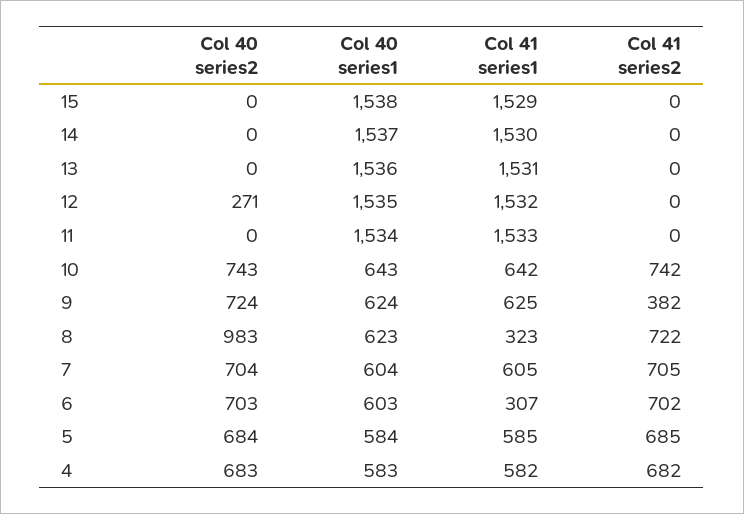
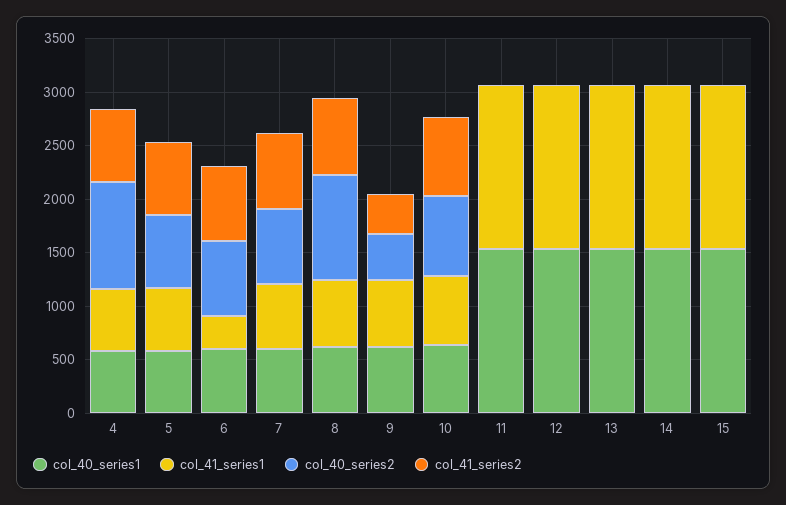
  {
    "Col 40 series2": {
      "15": 0,
      "14": 0,
      "13": 0,
-     "12": 271,
+     "12": 0,
      "11": 0,
      "10": 743,
-     "9": 724,
+     "9": 400,
      "8": 983,
      "7": 704,
      "6": 703,
      "5": 684,
-     "4": 683
+     "4": 1000
    },
    "Col 40 series1": {
      "15": 1538,
      "14": 1537,
      "13": 1536,
      "12": 1535,
      "11": 1534,
      "10": 643,
      "9": 624,
      "8": 623,
      "7": 604,
      "6": 603,
      "5": 584,
      "4": 583
    },
    "Col 41 series1": {
      "15": 1529,
      "14": 1530,
      "13": 1531,
      "12": 1532,
      "11": 1533,
      "10": 642,
      "9": 625,
-     "8": 323,
+     "8": 600,
      "7": 605,
      "6": 307,
      "5": 585,
      "4": 582
    },
    "Col 41 series2": {
      "15": 0,
      "14": 0,
      "13": 0,
      "12": 0,
      "11": 0,
      "10": 742,
      "9": 382,
      "8": 722,
      "7": 705,
      "6": 702,
      "5": 685,
      "4": 682
    }
  }

